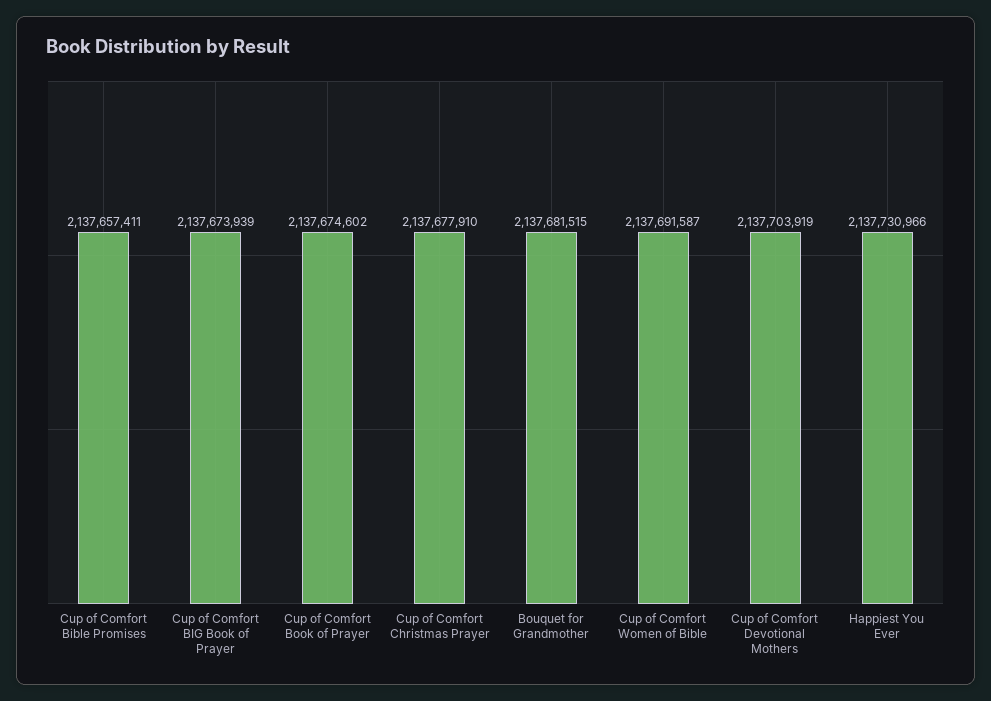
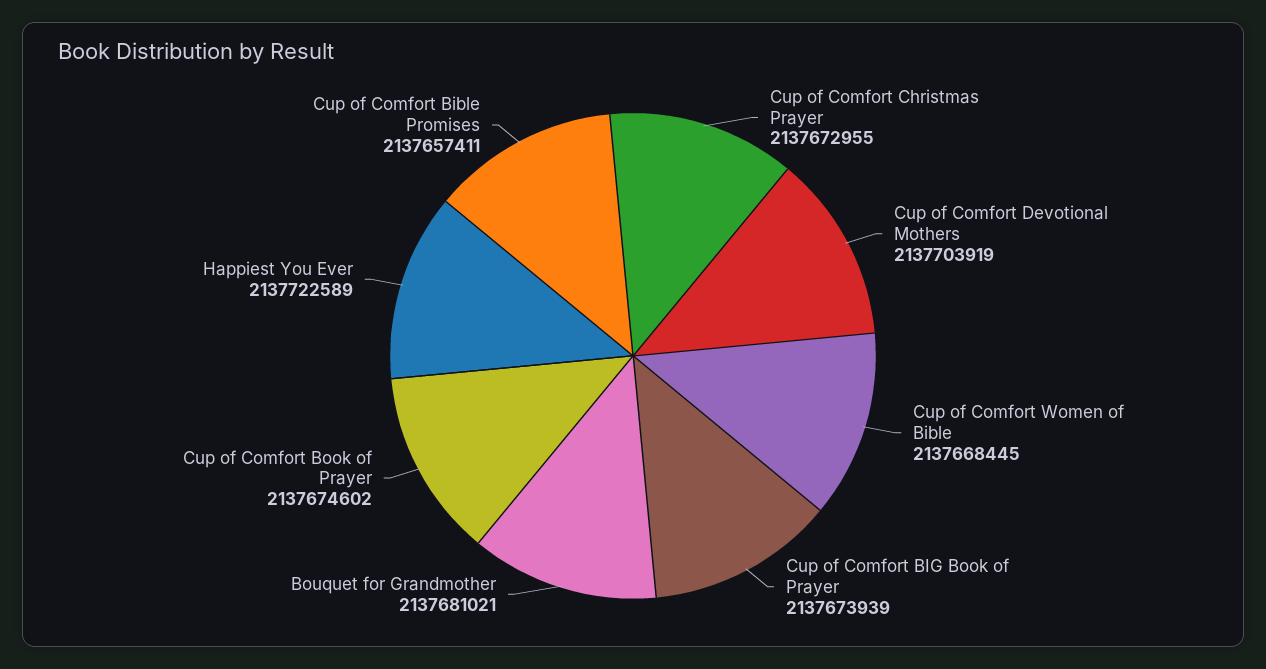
  {
    "Cup of Comfort Bible Promises": 2137657411,
    "Cup of Comfort BIG Book of Prayer": 2137673939,
    "Cup of Comfort Book of Prayer": 2137674602,
-   "Cup of Comfort Christmas Prayer": 2137677910,
+   "Cup of Comfort Christmas Prayer": 2137672955,
-   "Bouquet for Grandmother": 2137681515,
+   "Bouquet for Grandmother": 2137681021,
-   "Cup of Comfort Women of Bible": 2137691587,
+   "Cup of Comfort Women of Bible": 2137668445,
    "Cup of Comfort Devotional Mothers": 2137703919,
-   "Happiest You Ever": 2137730966
+   "Happiest You Ever": 2137722589
  }

